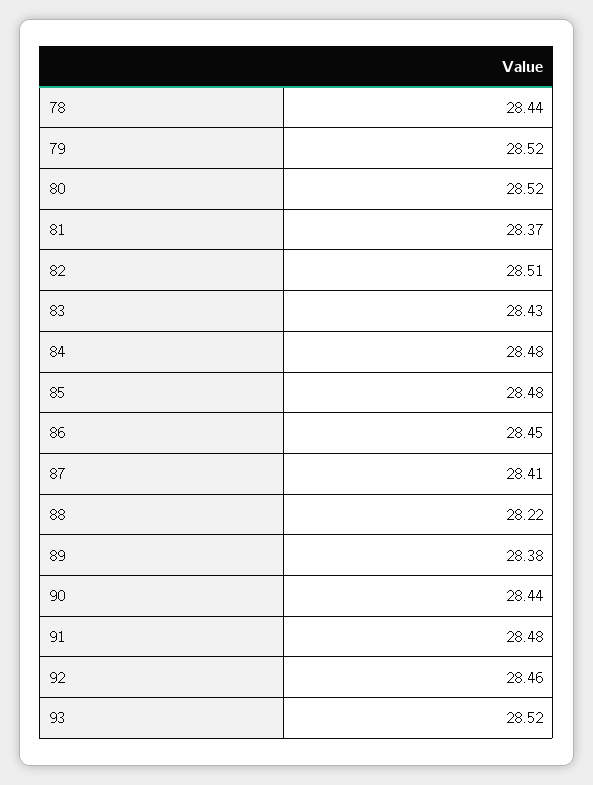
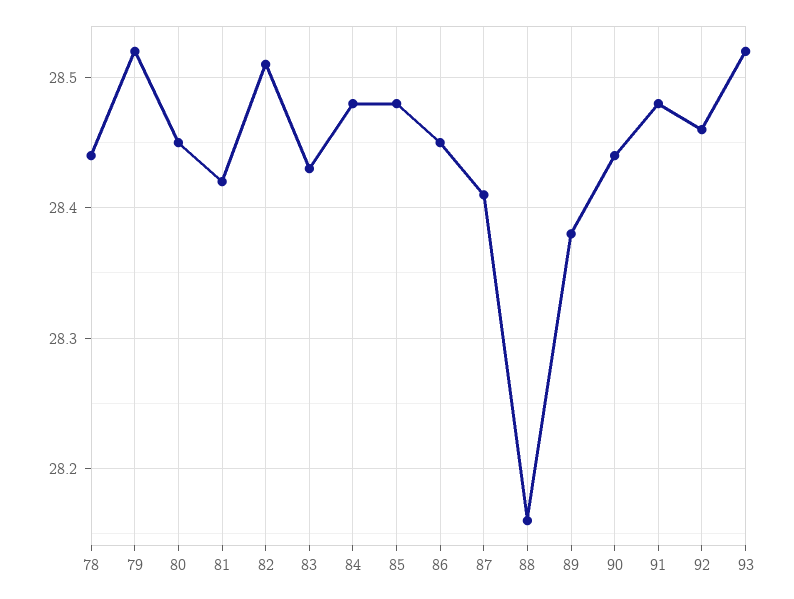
  {
    "78": 28.44,
    "79": 28.52,
-   "80": 28.52,
+   "80": 28.45,
-   "81": 28.37,
+   "81": 28.42,
    "82": 28.51,
    "83": 28.43,
    "84": 28.48,
    "85": 28.48,
    "86": 28.45,
    "87": 28.41,
-   "88": 28.22,
+   "88": 28.16,
    "89": 28.38,
    "90": 28.44,
    "91": 28.48,
    "92": 28.46,
    "93": 28.52
  }

